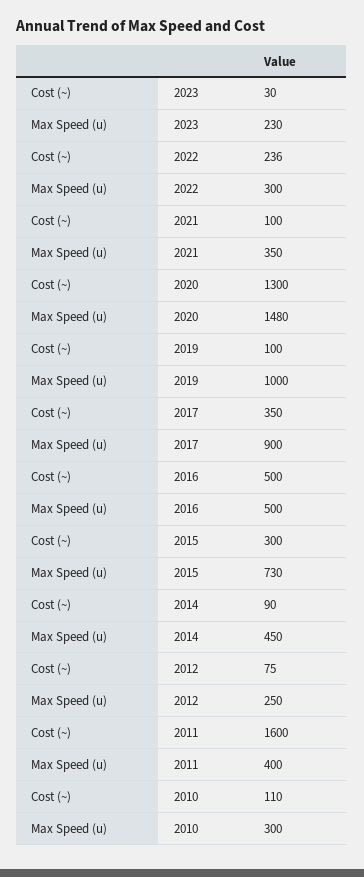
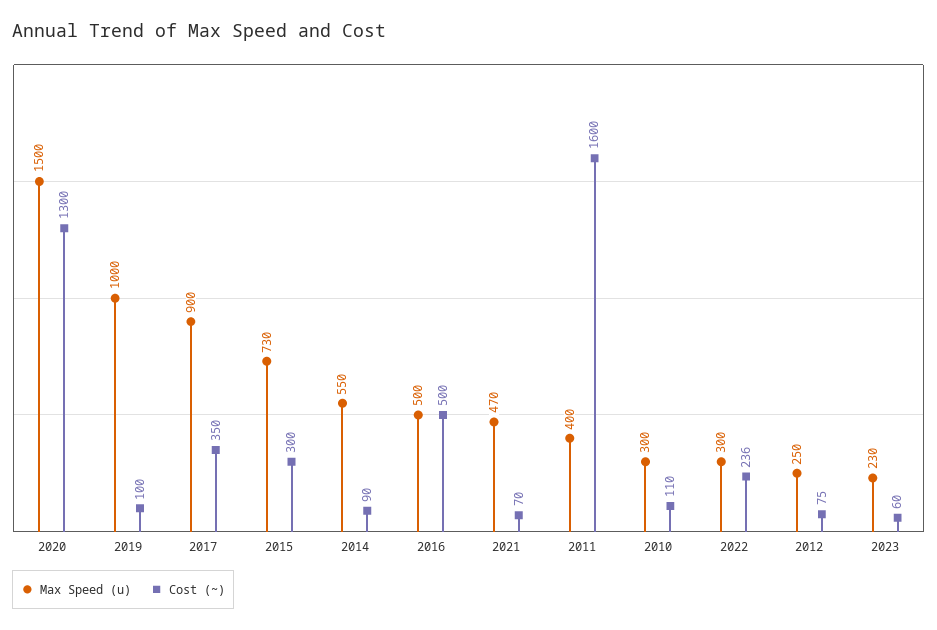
  {
    "Cost (~)": {
-     "2023": 30,
+     "2023": 60,
      "2022": 236,
-     "2021": 100,
+     "2021": 70,
      "2020": 1300,
      "2019": 100,
      "2017": 350,
      "2016": 500,
      "2015": 300,
      "2014": 90,
      "2012": 75,
      "2011": 1600,
      "2010": 110
    },
    "Max Speed (u)": {
      "2023": 230,
      "2022": 300,
-     "2021": 350,
+     "2021": 470,
-     "2020": 1480,
+     "2020": 1500,
      "2019": 1000,
      "2017": 900,
      "2016": 500,
      "2015": 730,
-     "2014": 450,
+     "2014": 550,
      "2012": 250,
      "2011": 400,
      "2010": 300
    }
  }

